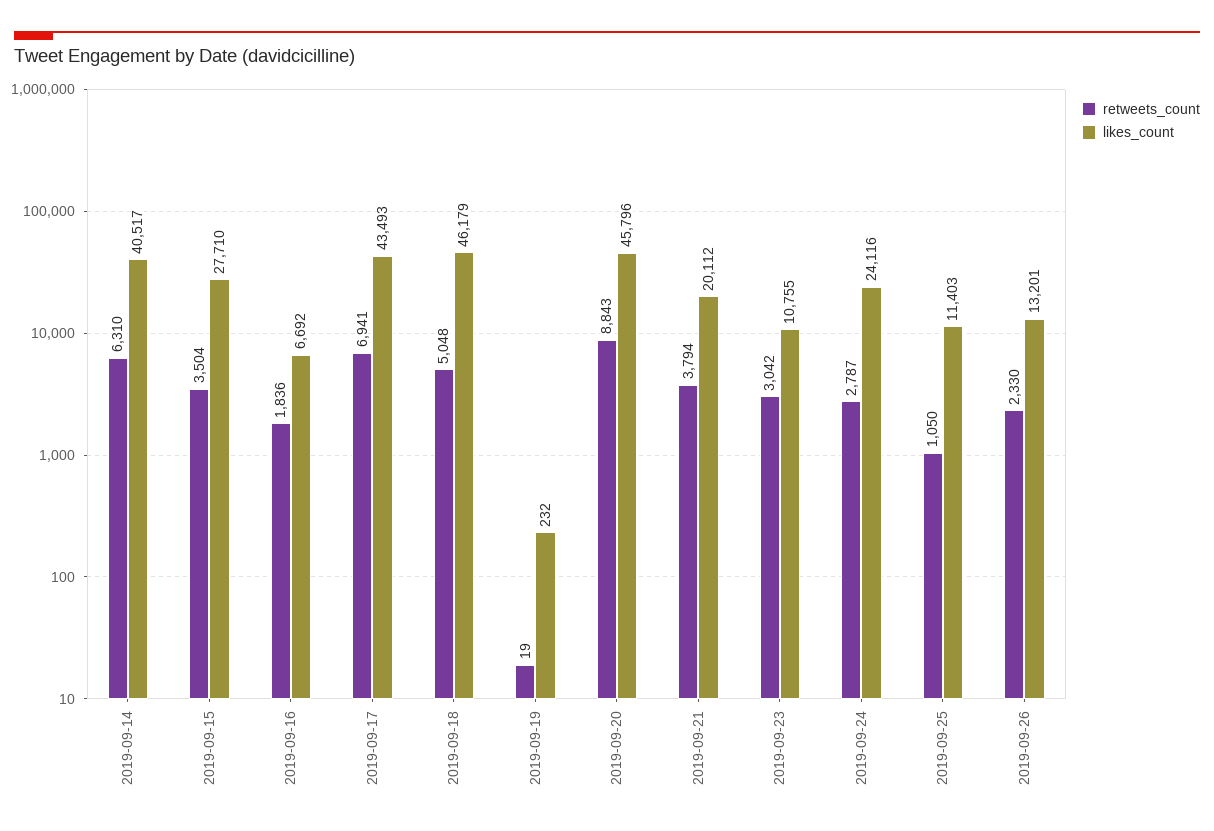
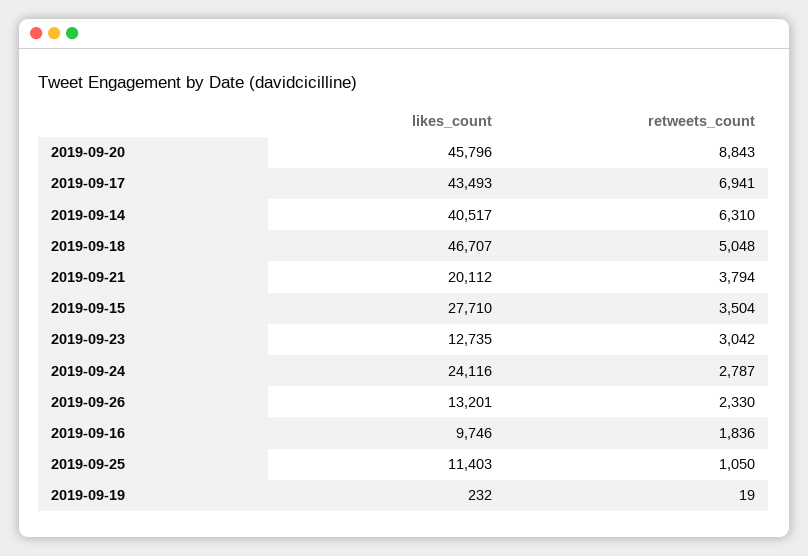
  {
    "retweets_count": {
      "2019-09-14": 6310,
      "2019-09-15": 3504,
      "2019-09-16": 1836,
      "2019-09-17": 6941,
      "2019-09-18": 5048,
      "2019-09-19": 19,
      "2019-09-20": 8843,
      "2019-09-21": 3794,
      "2019-09-23": 3042,
      "2019-09-24": 2787,
      "2019-09-25": 1050,
      "2019-09-26": 2330
    },
    "likes_count": {
      "2019-09-14": 40517,
      "2019-09-15": 27710,
-     "2019-09-16": 6692,
+     "2019-09-16": 9746,
      "2019-09-17": 43493,
-     "2019-09-18": 46179,
+     "2019-09-18": 46707,
      "2019-09-19": 232,
      "2019-09-20": 45796,
      "2019-09-21": 20112,
-     "2019-09-23": 10755,
+     "2019-09-23": 12735,
      "2019-09-24": 24116,
      "2019-09-25": 11403,
      "2019-09-26": 13201
    }
  }

